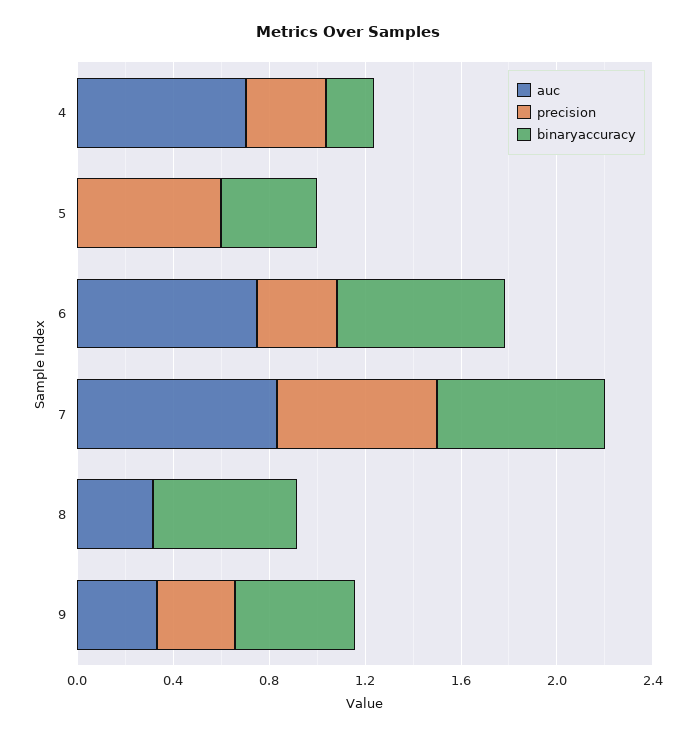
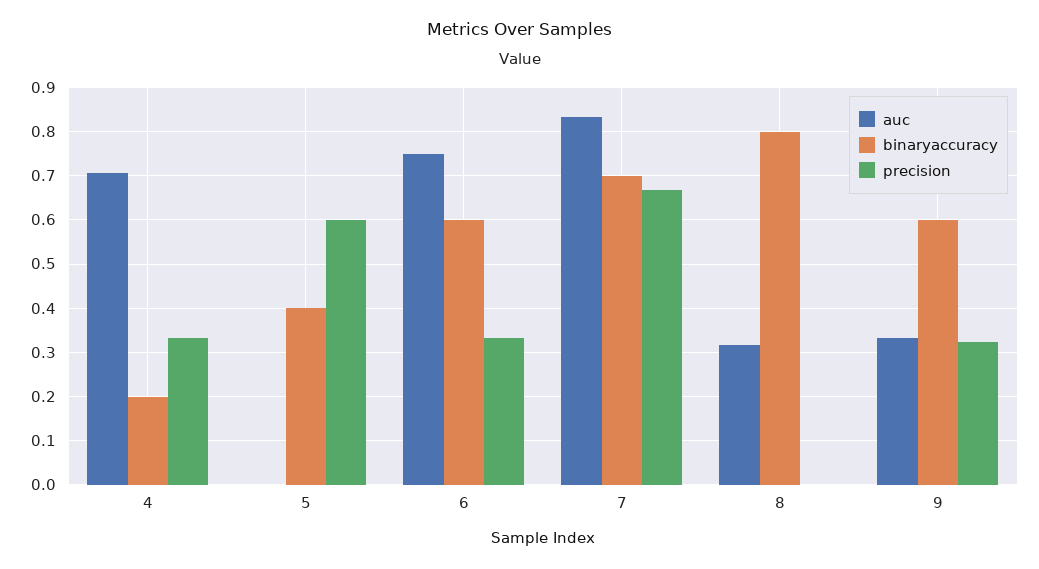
  {
    "auc": {
      "4": 0.7,
      "5": 0,
      "6": 0.76,
      "7": 0.84,
      "8": 0.32,
      "9": 0.34
    },
    "precision": {
      "4": 0.34,
      "5": 0.6,
      "6": 0.34,
      "7": 0.66,
      "8": 0,
      "9": 0.32
    },
    "binaryaccuracy": {
      "4": 0.2,
      "5": 0.4,
-     "6": 0.7,
+     "6": 0.6,
      "7": 0.7,
-     "8": 0.6,
+     "8": 0.8,
-     "9": 0.5
+     "9": 0.6
    }
  }

